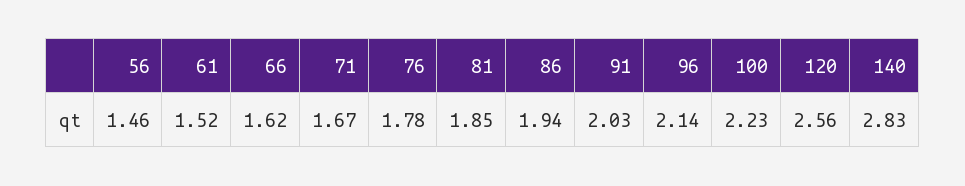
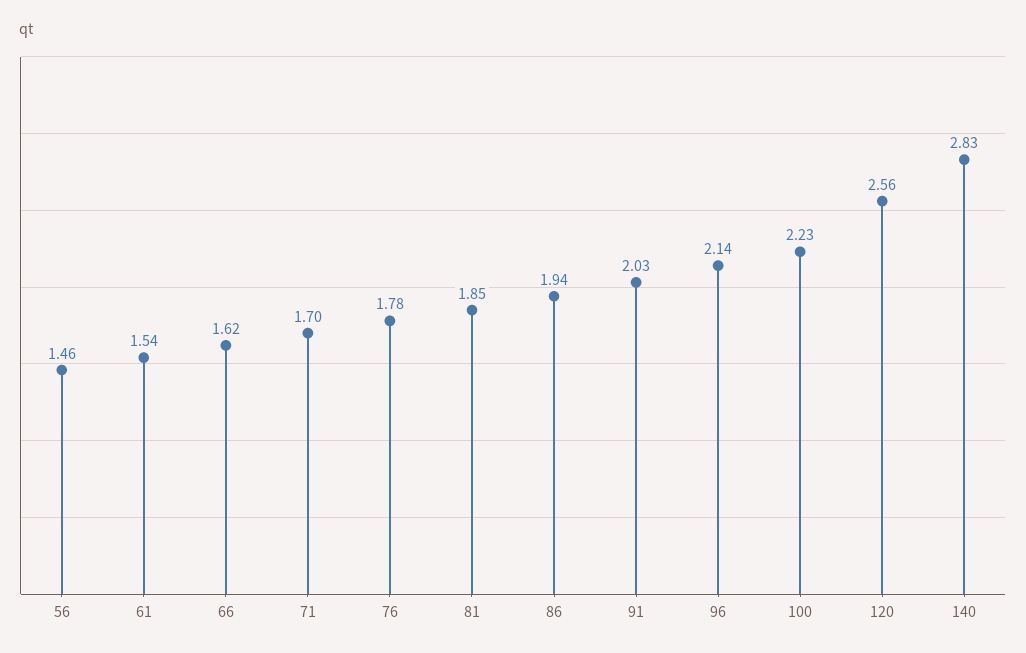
  {
    "56": 1.46,
-   "61": 1.52,
+   "61": 1.54,
    "66": 1.62,
-   "71": 1.67,
+   "71": 1.7,
    "76": 1.78,
    "81": 1.85,
    "86": 1.94,
    "91": 2.03,
    "96": 2.14,
    "100": 2.23,
    "120": 2.56,
    "140": 2.83
  }

